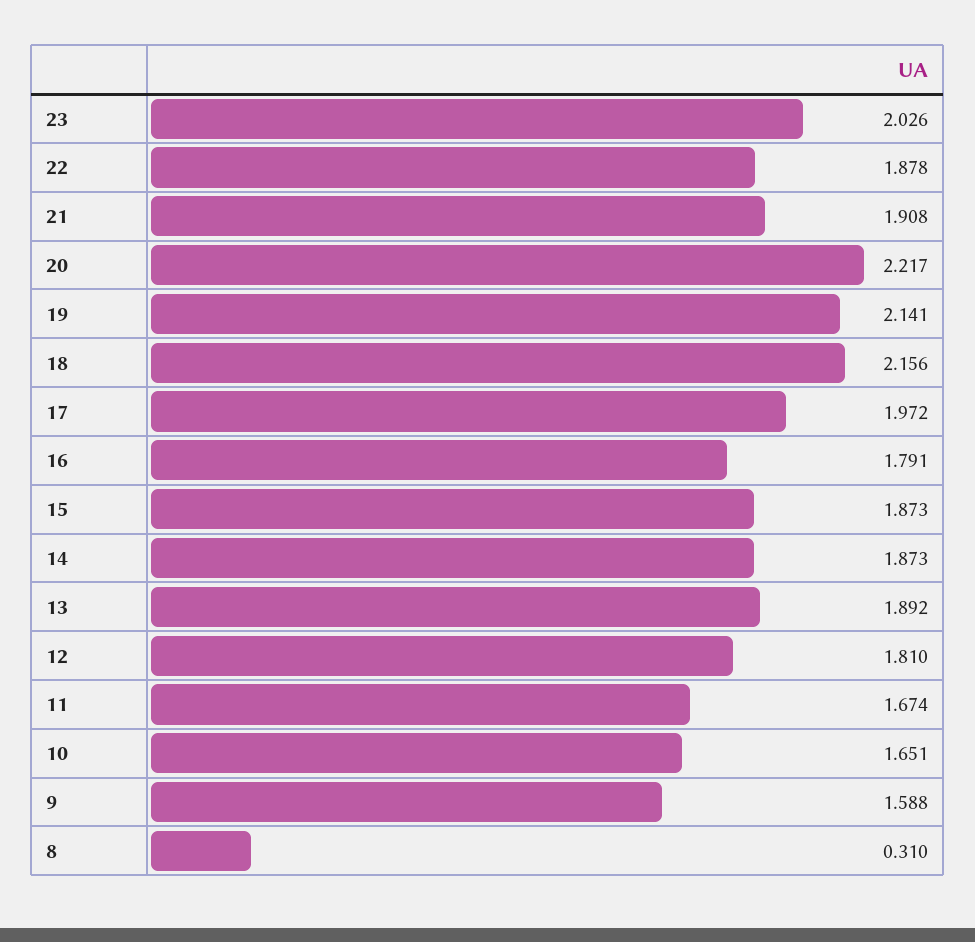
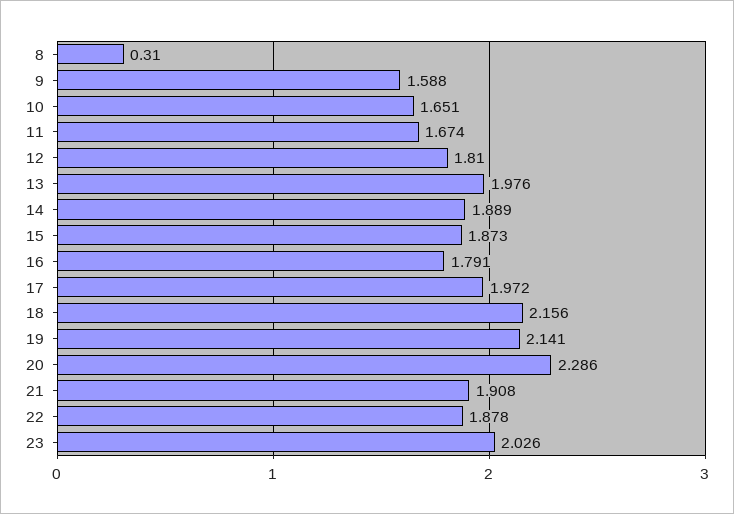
  {
    "23": 2.026,
    "22": 1.878,
    "21": 1.908,
-   "20": 2.217,
+   "20": 2.286,
    "19": 2.141,
    "18": 2.156,
    "17": 1.972,
    "16": 1.791,
    "15": 1.873,
-   "14": 1.873,
+   "14": 1.889,
-   "13": 1.892,
+   "13": 1.976,
    "12": 1.81,
    "11": 1.674,
    "10": 1.651,
    "9": 1.588,
    "8": 0.31
  }

